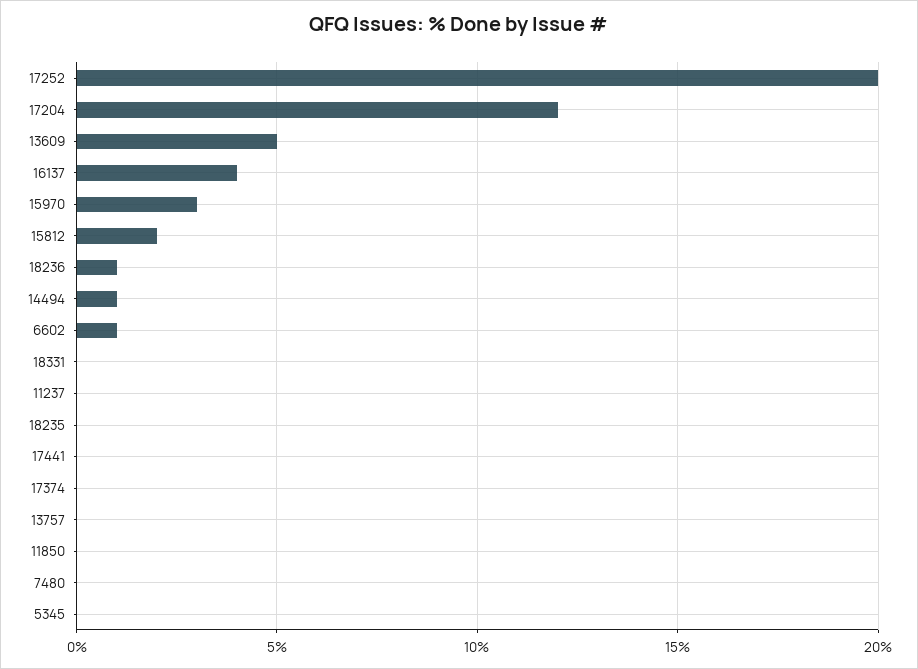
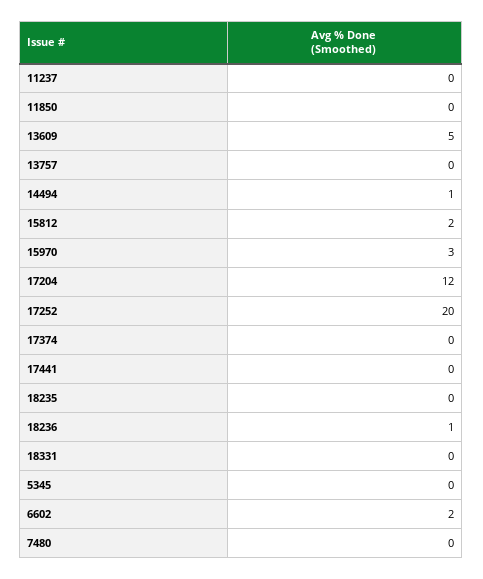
  {
    "17252": 20,
    "17204": 12,
    "13609": 5,
-   "16137": 4,
    "15970": 3,
    "15812": 2,
    "18236": 1,
    "14494": 1,
-   "6602": 1,
+   "6602": 2,
    "18331": 0,
    "11237": 0,
    "18235": 0,
    "17441": 0,
    "17374": 0,
    "13757": 0,
    "11850": 0,
    "7480": 0,
    "5345": 0
  }

